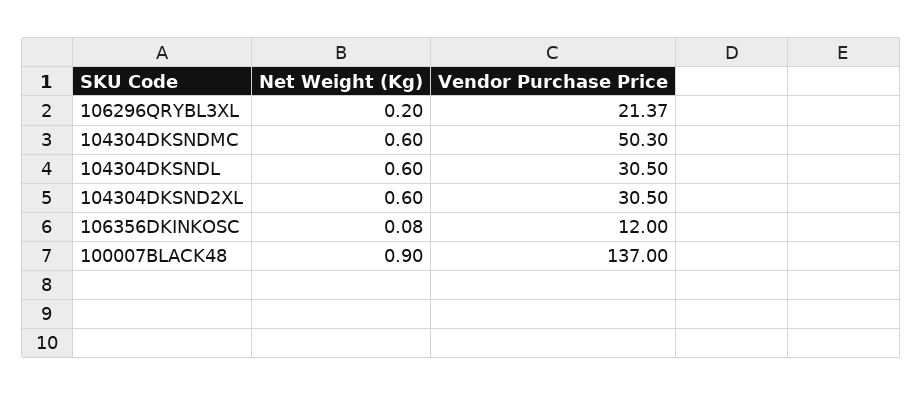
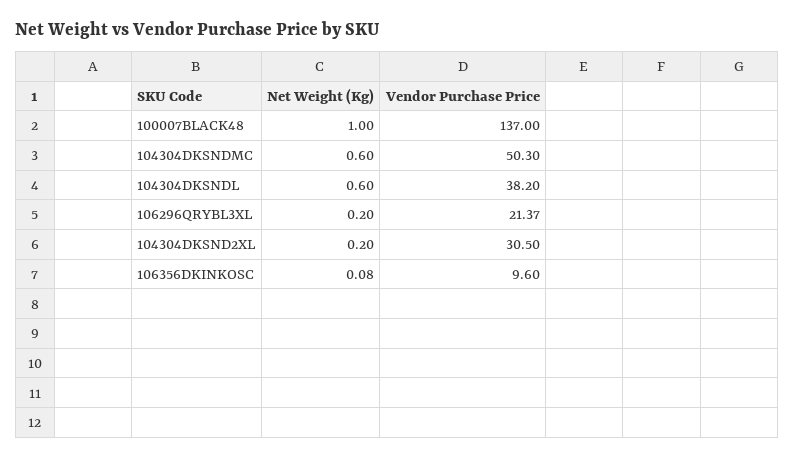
  {
    "Net Weight (Kg)": {
      "106296QRYBL3XL": 0.2,
      "104304DKSNDMC": 0.6,
      "104304DKSNDL": 0.6,
-     "104304DKSND2XL": 0.6,
+     "104304DKSND2XL": 0.2,
      "106356DKINKOSC": 0.08,
-     "100007BLACK48": 0.9
+     "100007BLACK48": 1
    },
    "Vendor Purchase Price": {
      "106296QRYBL3XL": 21.37,
      "104304DKSNDMC": 50.3,
-     "104304DKSNDL": 30.5,
+     "104304DKSNDL": 38.2,
      "104304DKSND2XL": 30.5,
-     "106356DKINKOSC": 12,
+     "106356DKINKOSC": 9.6,
      "100007BLACK48": 137
    }
  }

